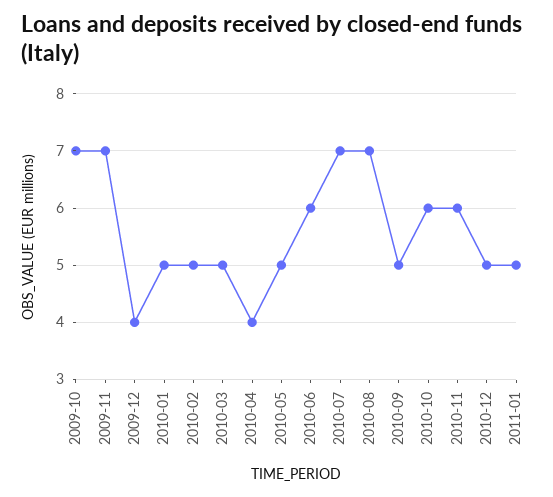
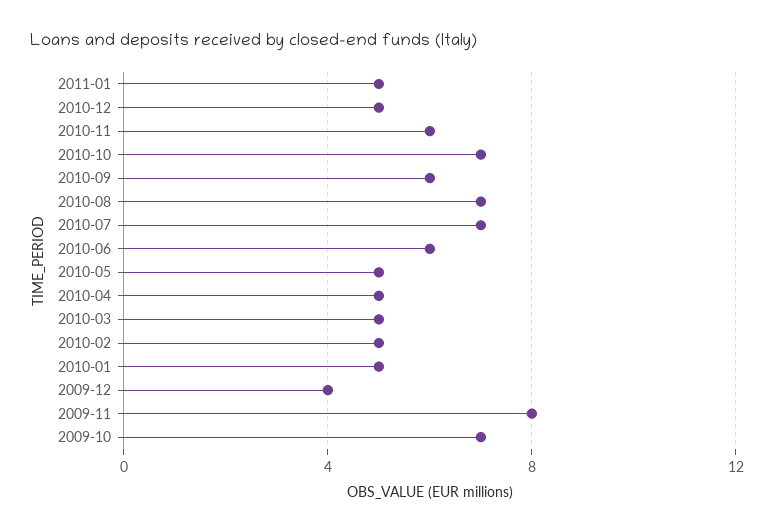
  {
    "2009-10": 7,
-   "2009-11": 7,
+   "2009-11": 8,
    "2009-12": 4,
    "2010-01": 5,
    "2010-02": 5,
    "2010-03": 5,
-   "2010-04": 4,
+   "2010-04": 5,
    "2010-05": 5,
    "2010-06": 6,
    "2010-07": 7,
    "2010-08": 7,
-   "2010-09": 5,
+   "2010-09": 6,
-   "2010-10": 6,
+   "2010-10": 7,
    "2010-11": 6,
    "2010-12": 5,
    "2011-01": 5
  }

